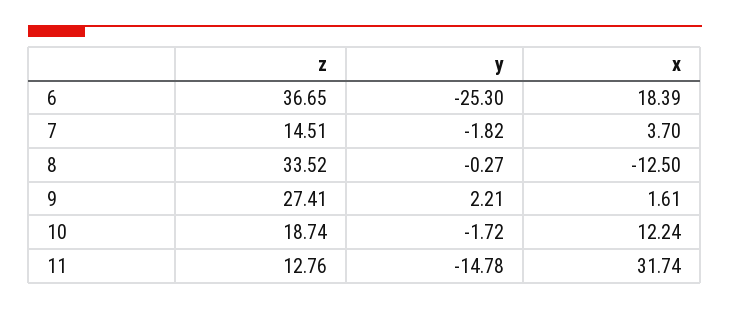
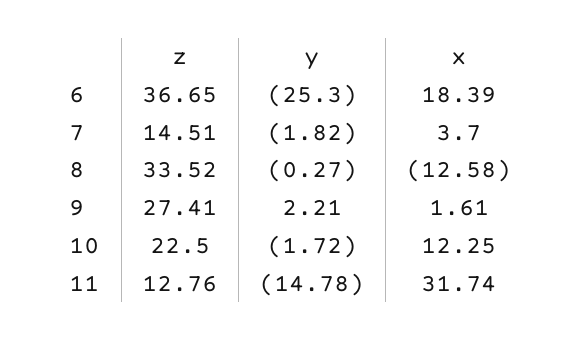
  {
    "z": {
      "6": 36.65,
      "7": 14.51,
      "8": 33.52,
      "9": 27.41,
-     "10": 18.74,
+     "10": 22.5,
      "11": 12.76
    },
    "y": {
      "6": -25.3,
      "7": -1.82,
      "8": -0.27,
      "9": 2.21,
      "10": -1.72,
      "11": -14.78
    },
    "x": {
      "6": 18.39,
      "7": 3.7,
-     "8": -12.5,
+     "8": -12.58,
      "9": 1.61,
-     "10": 12.24,
+     "10": 12.25,
      "11": 31.74
    }
  }

